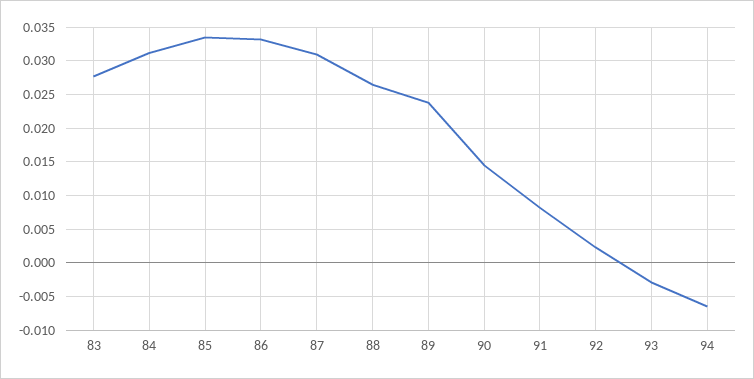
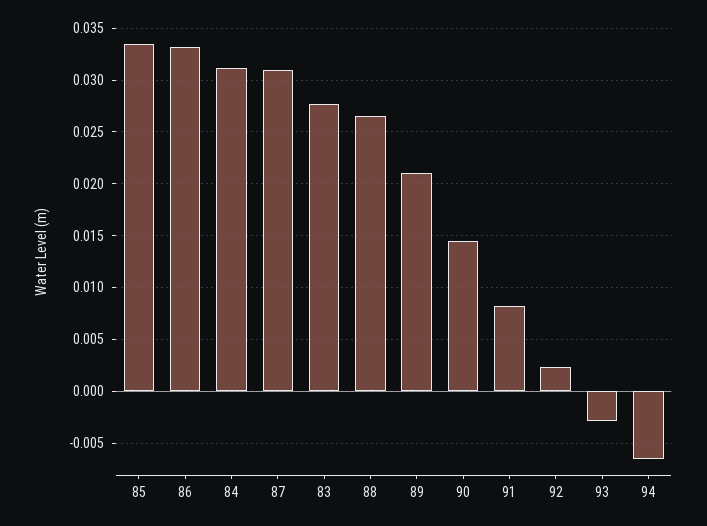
  {
    "83": 0.028,
    "84": 0.031,
    "85": 0.034,
    "86": 0.033,
    "87": 0.031,
    "88": 0.027,
-   "89": 0.024,
+   "89": 0.021,
    "90": 0.015,
    "91": 0.008,
    "92": 0.002,
    "93": -0.003,
    "94": -0.007
  }

